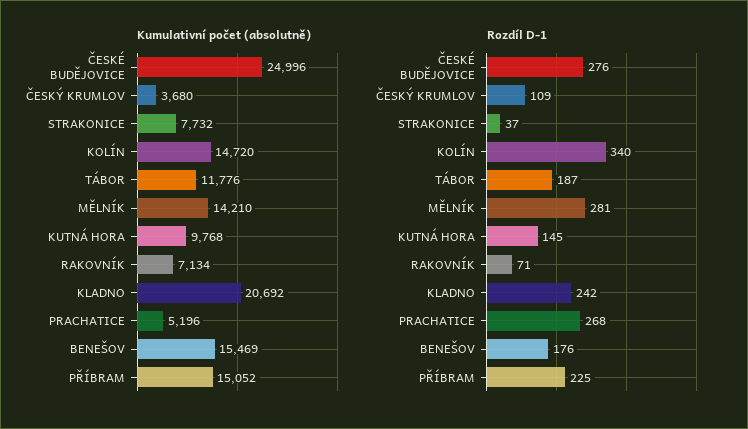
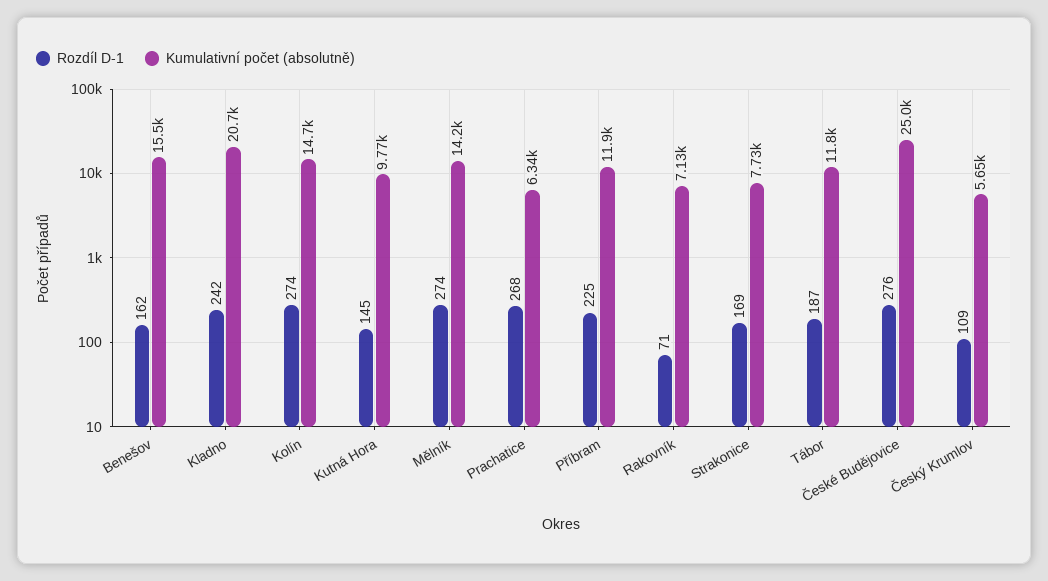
  {
    "Kumulativní počet (absolutně)": {
      "ČESKÉ BUDĚJOVICE": 24996,
-     "ČESKÝ KRUMLOV": 3680,
+     "ČESKÝ KRUMLOV": 5650,
      "STRAKONICE": 7732,
      "KOLÍN": 14720,
      "TÁBOR": 11776,
      "MĚLNÍK": 14210,
      "KUTNÁ HORA": 9768,
      "RAKOVNÍK": 7134,
      "KLADNO": 20692,
-     "PRACHATICE": 5196,
+     "PRACHATICE": 6340,
      "BENEŠOV": 15469,
-     "PŘÍBRAM": 15052
+     "PŘÍBRAM": 11900
    },
    "Rozdíl D-1": {
      "ČESKÉ BUDĚJOVICE": 276,
      "ČESKÝ KRUMLOV": 109,
-     "STRAKONICE": 37,
+     "STRAKONICE": 169,
-     "KOLÍN": 340,
+     "KOLÍN": 274,
      "TÁBOR": 187,
-     "MĚLNÍK": 281,
+     "MĚLNÍK": 274,
      "KUTNÁ HORA": 145,
      "RAKOVNÍK": 71,
      "KLADNO": 242,
      "PRACHATICE": 268,
-     "BENEŠOV": 176,
+     "BENEŠOV": 162,
      "PŘÍBRAM": 225
    }
  }

